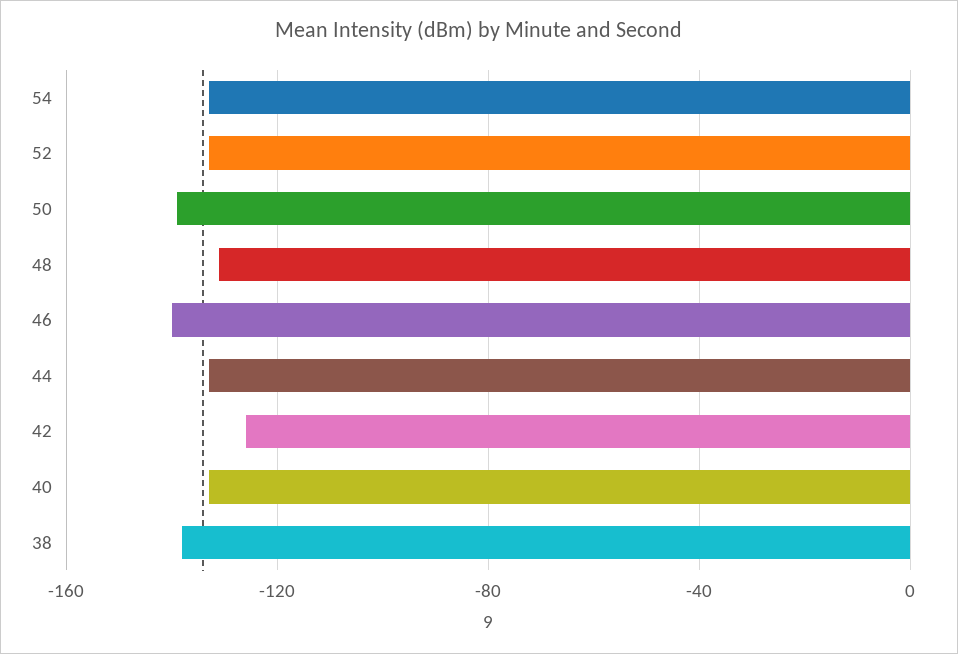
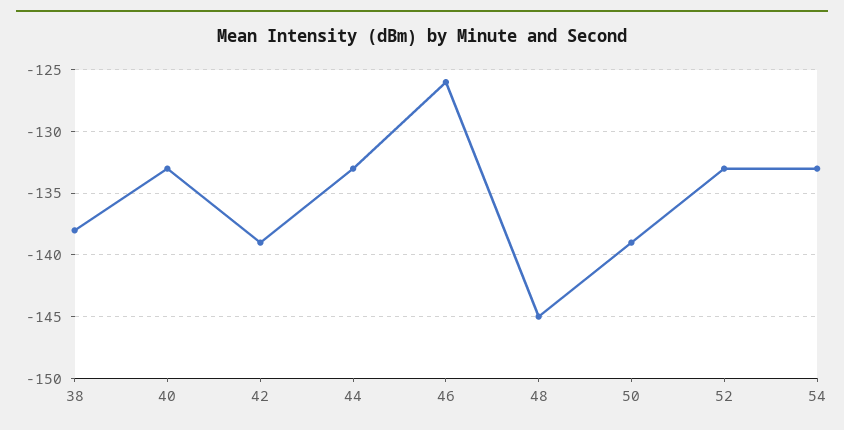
  {
    "54": -133,
    "52": -133,
    "50": -139,
-   "48": -130,
+   "48": -145,
-   "46": -140,
+   "46": -126,
    "44": -133,
-   "42": -125,
+   "42": -139,
    "40": -133,
    "38": -138
  }

